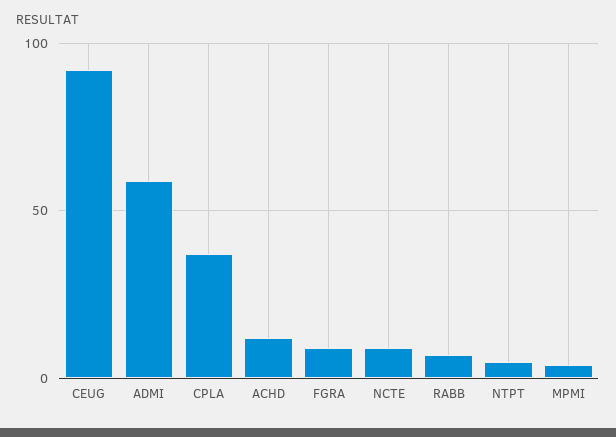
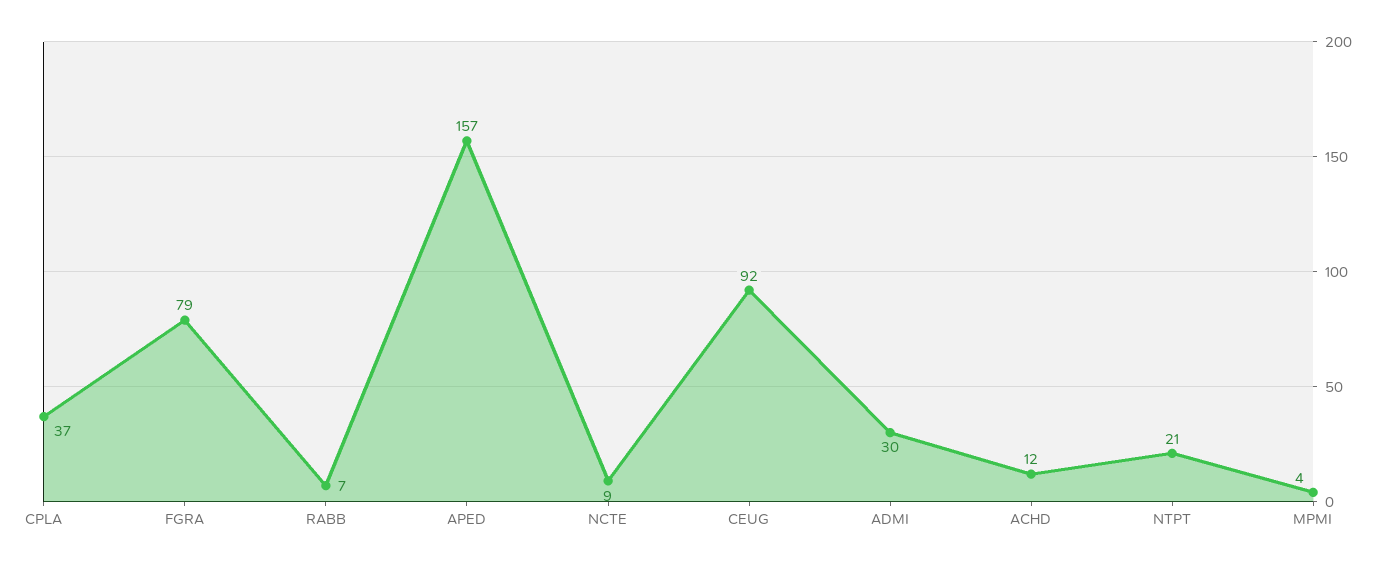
  {
    "CEUG": 92,
-   "ADMI": 60,
+   "ADMI": 30,
    "CPLA": 37,
    "ACHD": 12,
-   "FGRA": 10,
+   "FGRA": 79,
    "NCTE": 9,
    "RABB": 7,
-   "NTPT": 5,
+   "NTPT": 21,
-   "MPMI": 4
+   "MPMI": 4,
+   "APED": 157
  }

